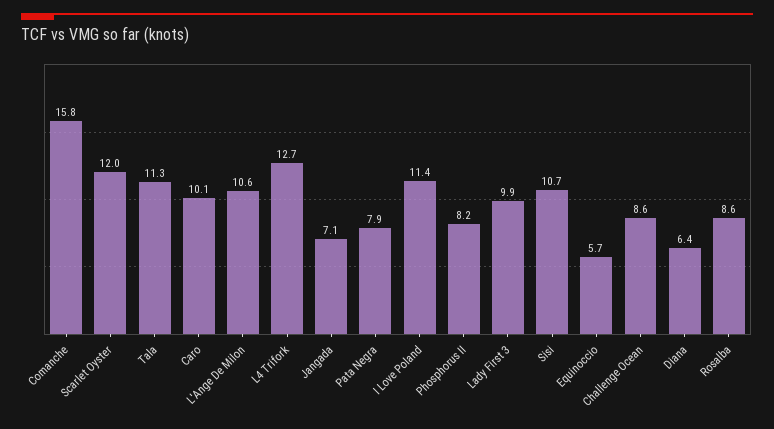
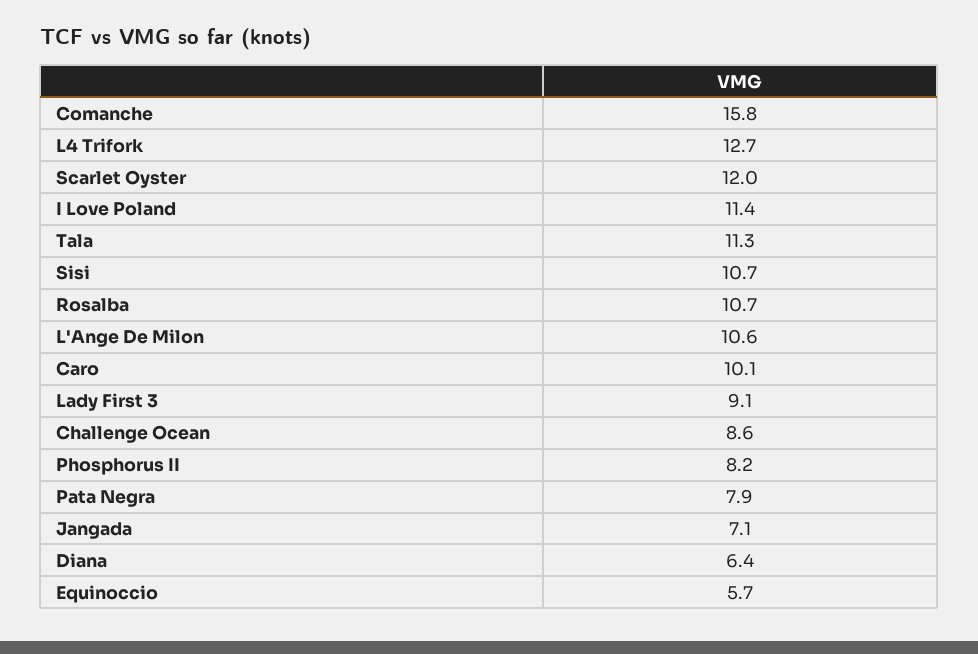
  {
    "Comanche": 15.8,
    "Scarlet Oyster": 12,
    "Tala": 11.3,
    "Caro": 10.1,
    "L'Ange De Milon": 10.6,
    "L4 Trifork": 12.7,
    "Jangada": 7.1,
    "Pata Negra": 7.9,
    "I Love Poland": 11.4,
    "Phosphorus II": 8.2,
-   "Lady First 3": 9.9,
+   "Lady First 3": 9.1,
    "Sisi": 10.7,
    "Equinoccio": 5.7,
    "Challenge Ocean": 8.6,
    "Diana": 6.4,
-   "Rosalba": 8.6
+   "Rosalba": 10.7
  }

